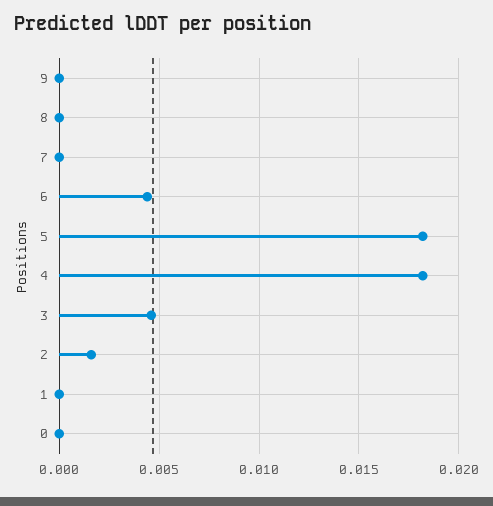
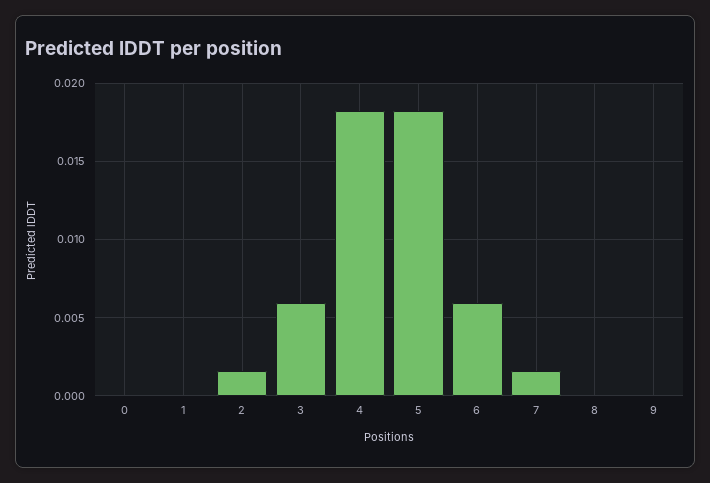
  {
    "9": 0,
    "8": 0,
-   "7": 0,
+   "7": 0.0015,
-   "6": 0.0045,
+   "6": 0.006,
    "5": 0.018,
    "4": 0.018,
-   "3": 0.0045,
+   "3": 0.006,
    "2": 0.0015,
    "1": 0,
    "0": 0
  }

